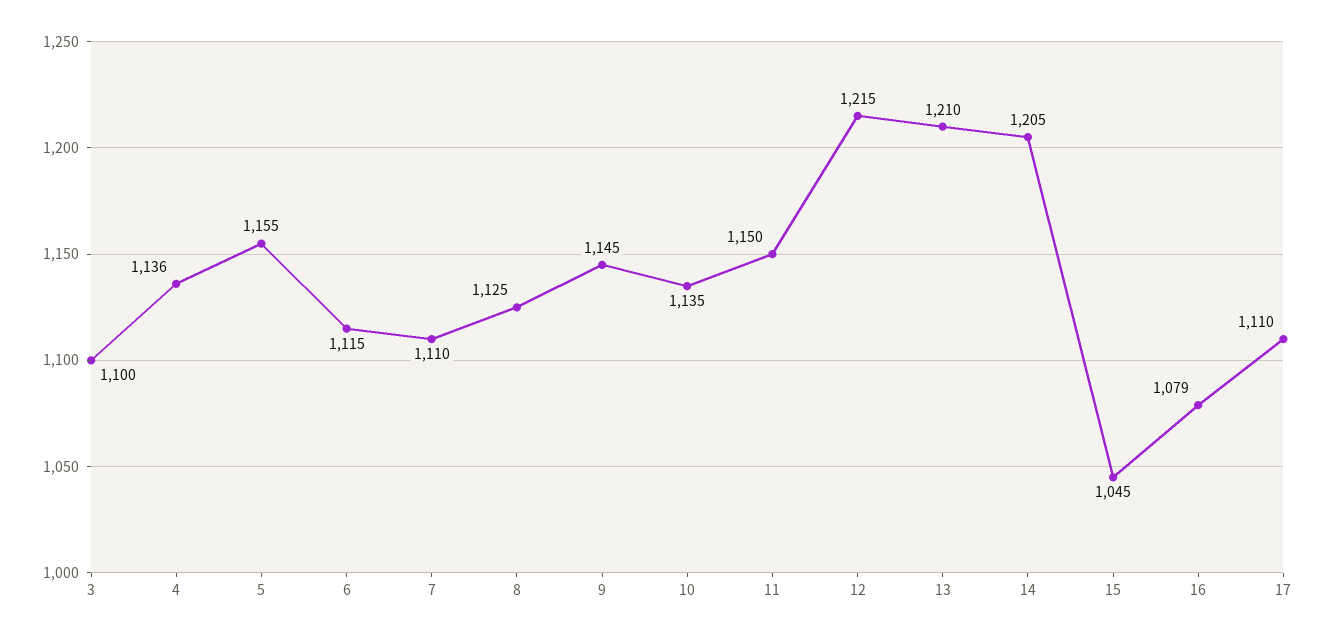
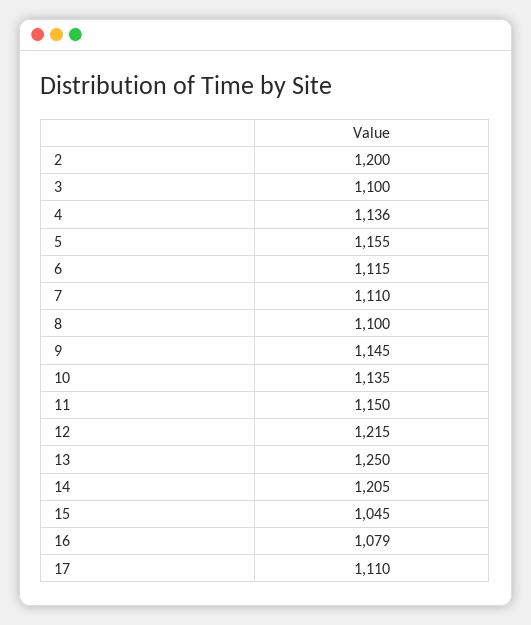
  {
    "3": 1100,
    "4": 1136,
    "5": 1155,
    "6": 1115,
    "7": 1110,
-   "8": 1125,
+   "8": 1100,
    "9": 1145,
    "10": 1135,
    "11": 1150,
    "12": 1215,
-   "13": 1210,
+   "13": 1250,
    "14": 1205,
    "15": 1045,
    "16": 1079,
-   "17": 1110
+   "17": 1110,
+   "2": 1200
  }

